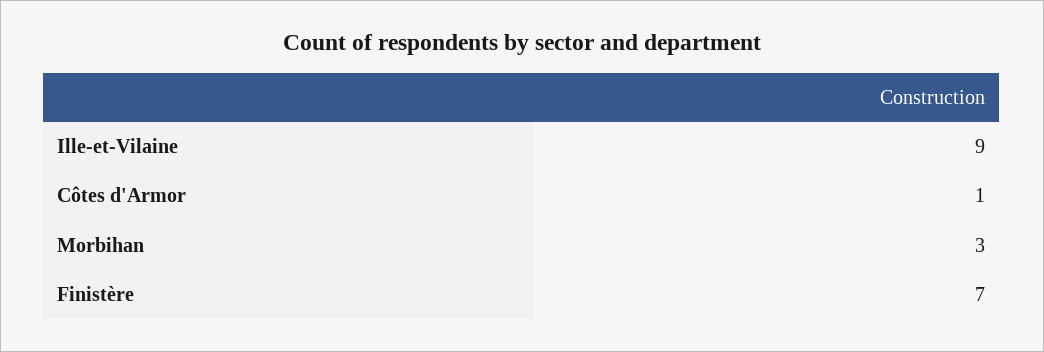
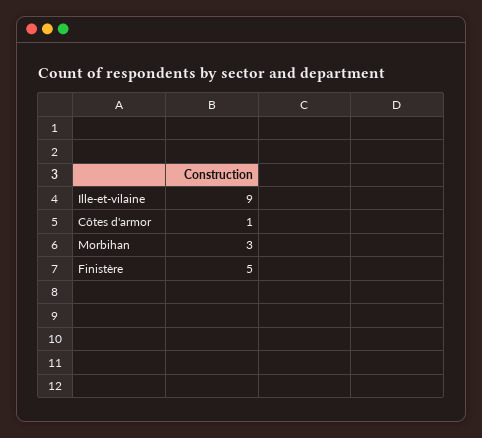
  {
    "Ille-et-Vilaine": 9,
    "Côtes d'Armor": 1,
    "Morbihan": 3,
-   "Finistère": 7
+   "Finistère": 5
  }

